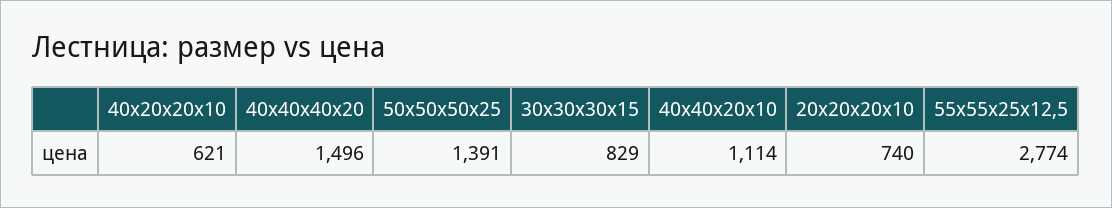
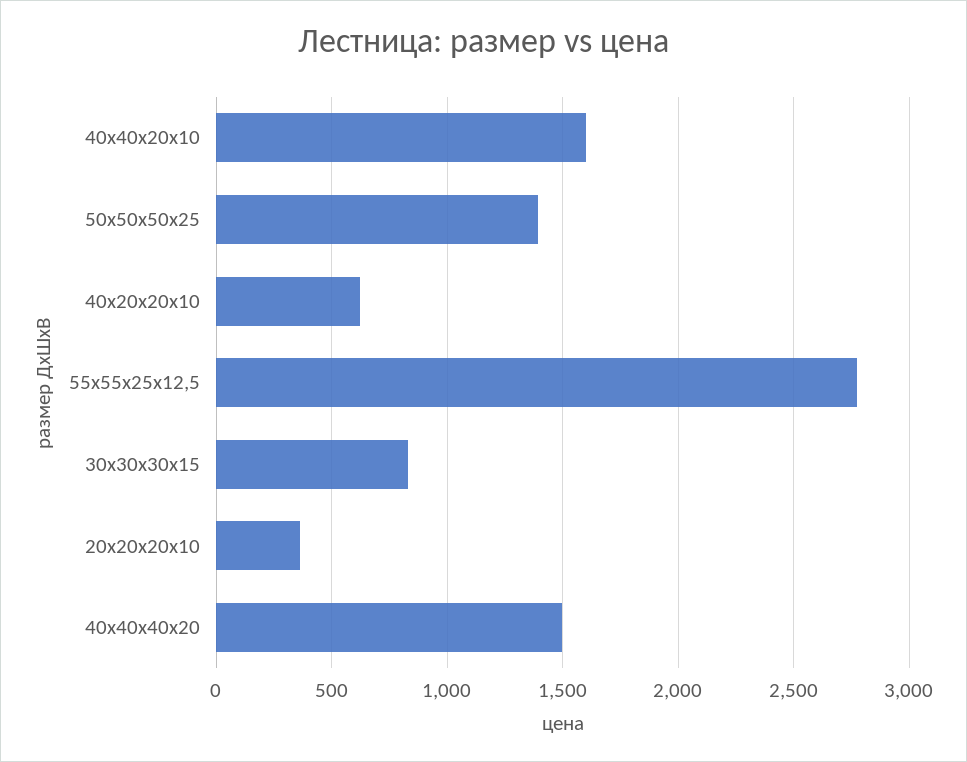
  {
    "40х20х20х10": 621,
    "40х40х40х20": 1496,
    "50х50х50х25": 1391,
    "30х30х30х15": 829,
-   "40х40х20х10": 1114,
+   "40х40х20х10": 1600,
-   "20х20х20х10": 740,
+   "20х20х20х10": 350,
    "55x55x25x12,5": 2774
  }

